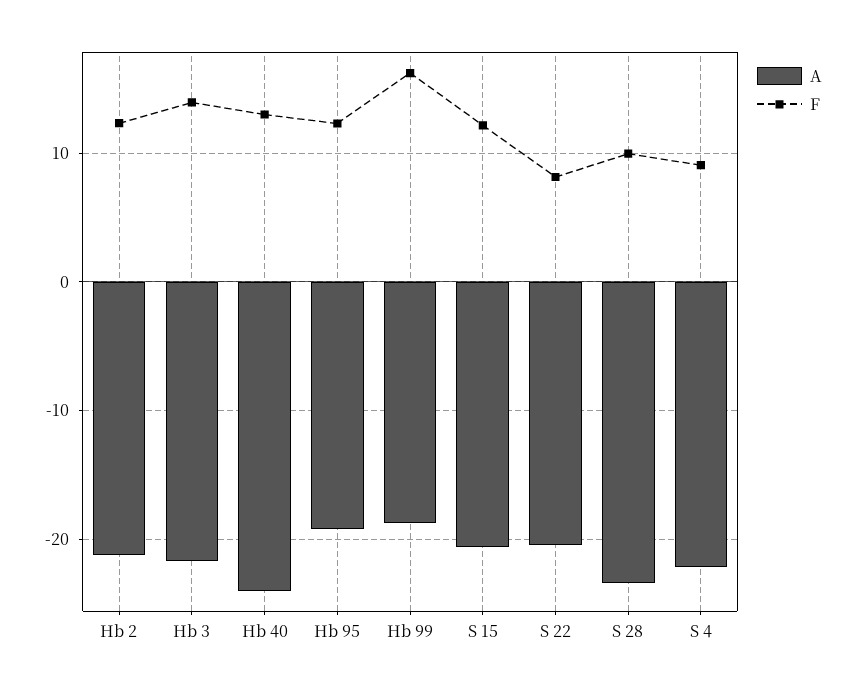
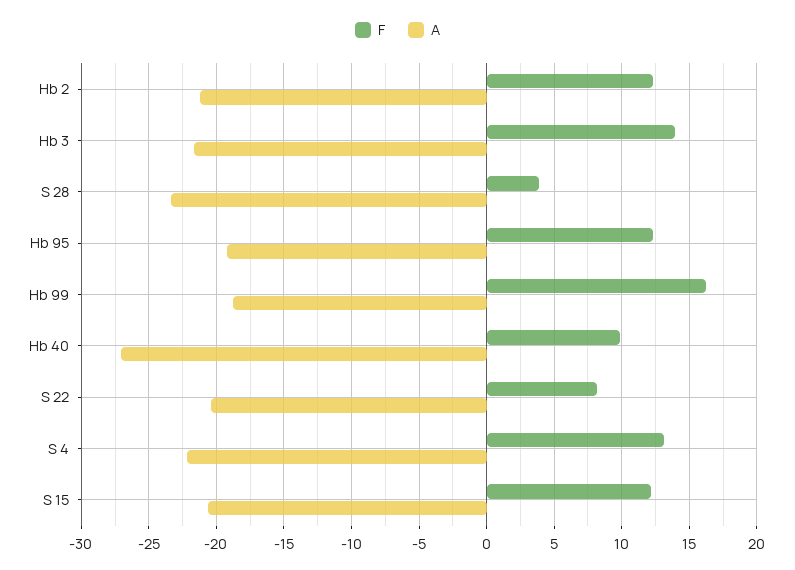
  {
    "A": {
      "Hb 2": -21,
      "Hb 3": -21.5,
-     "Hb 40": -24,
+     "Hb 40": -27,
      "Hb 95": -19,
      "Hb 99": -19,
      "S 15": -20.5,
      "S 22": -20.5,
      "S 28": -23.5,
      "S 4": -22
    },
    "F": {
      "Hb 2": 12.5,
      "Hb 3": 14,
-     "Hb 40": 13,
+     "Hb 40": 10,
      "Hb 95": 12.5,
      "Hb 99": 16,
      "S 15": 12,
      "S 22": 8,
-     "S 28": 10,
+     "S 28": 4,
-     "S 4": 9
+     "S 4": 13
    }
  }

